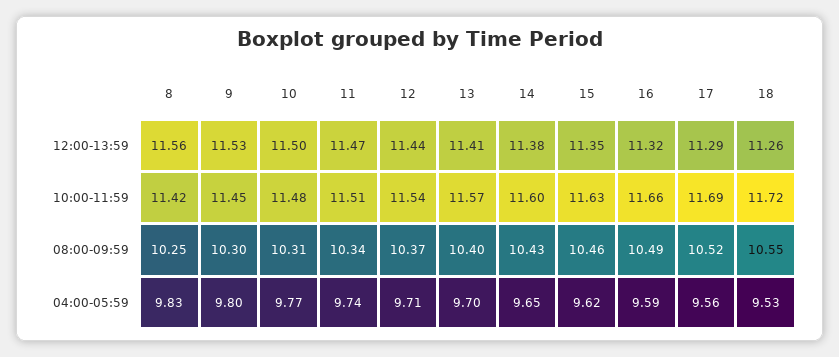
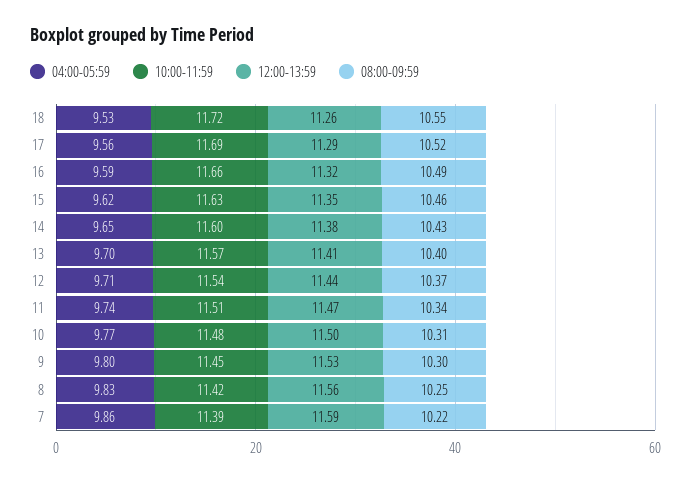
  {
    "12:00-13:59": {
      "8": 11.56,
      "9": 11.53,
      "10": 11.5,
      "11": 11.47,
      "12": 11.44,
      "13": 11.41,
      "14": 11.38,
      "15": 11.35,
      "16": 11.32,
      "17": 11.29,
-     "18": 11.26
+     "18": 11.26,
+     "7": 11.59
    },
    "10:00-11:59": {
      "8": 11.42,
      "9": 11.45,
      "10": 11.48,
      "11": 11.51,
      "12": 11.54,
      "13": 11.57,
      "14": 11.6,
      "15": 11.63,
      "16": 11.66,
      "17": 11.69,
-     "18": 11.72
+     "18": 11.72,
+     "7": 11.39
    },
    "08:00-09:59": {
      "8": 10.25,
      "9": 10.3,
      "10": 10.31,
      "11": 10.34,
      "12": 10.37,
      "13": 10.4,
      "14": 10.43,
      "15": 10.46,
      "16": 10.49,
      "17": 10.52,
-     "18": 10.55
+     "18": 10.55,
+     "7": 10.22
    },
    "04:00-05:59": {
      "8": 9.83,
      "9": 9.8,
      "10": 9.77,
      "11": 9.74,
      "12": 9.71,
      "13": 9.7,
      "14": 9.65,
      "15": 9.62,
      "16": 9.59,
      "17": 9.56,
-     "18": 9.53
+     "18": 9.53,
+     "7": 9.86
    }
  }

